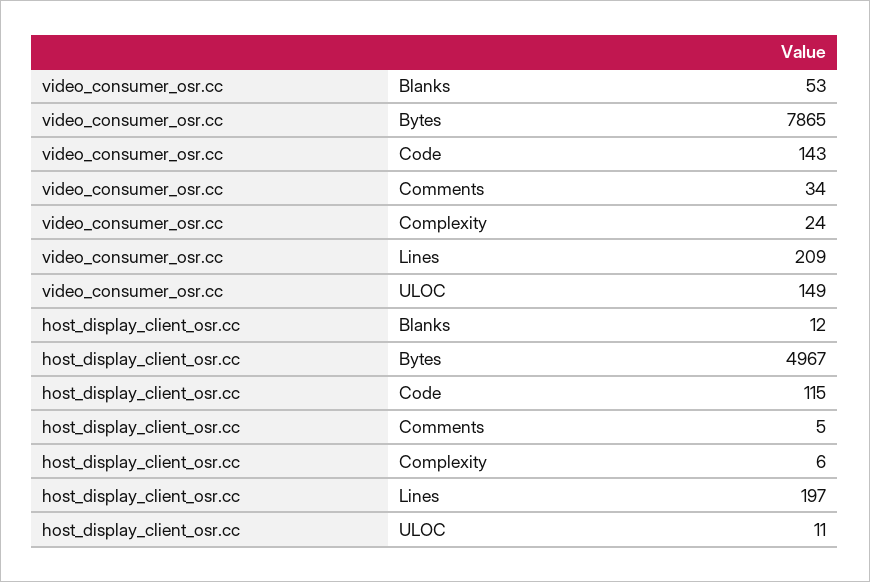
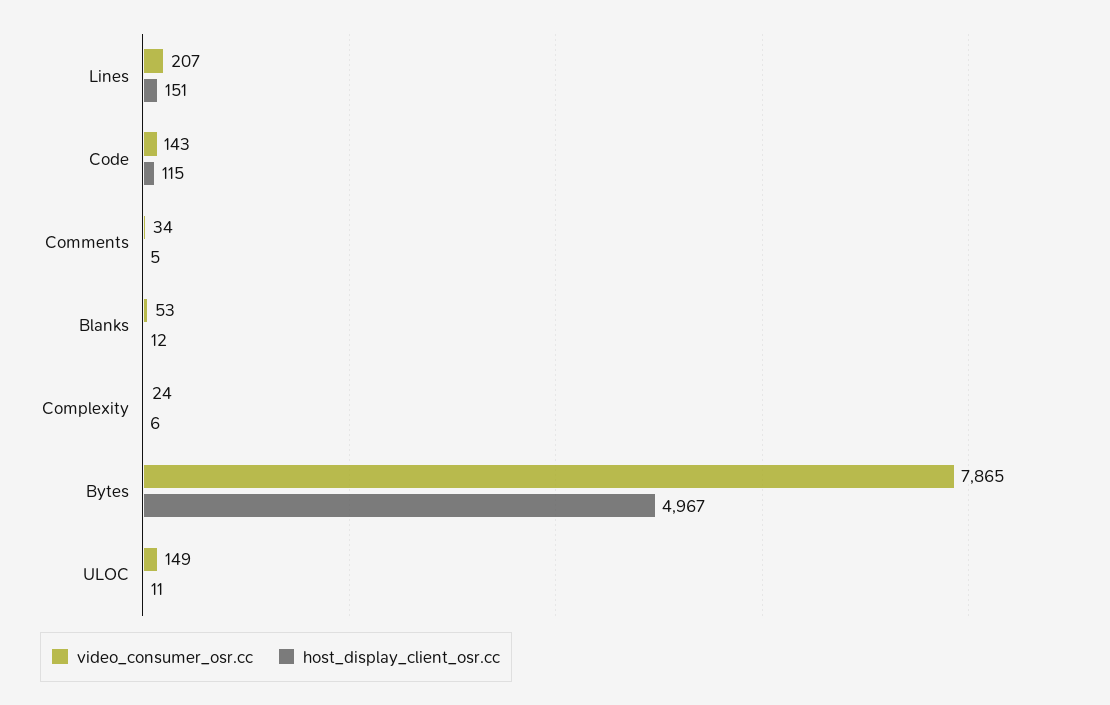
  {
    "video_consumer_osr.cc": {
      "Blanks": 53,
      "Bytes": 7865,
      "Code": 143,
      "Comments": 34,
      "Complexity": 24,
-     "Lines": 209,
+     "Lines": 207,
      "ULOC": 149
    },
    "host_display_client_osr.cc": {
      "Blanks": 12,
      "Bytes": 4967,
      "Code": 115,
      "Comments": 5,
      "Complexity": 6,
-     "Lines": 197,
+     "Lines": 151,
      "ULOC": 11
    }
  }

